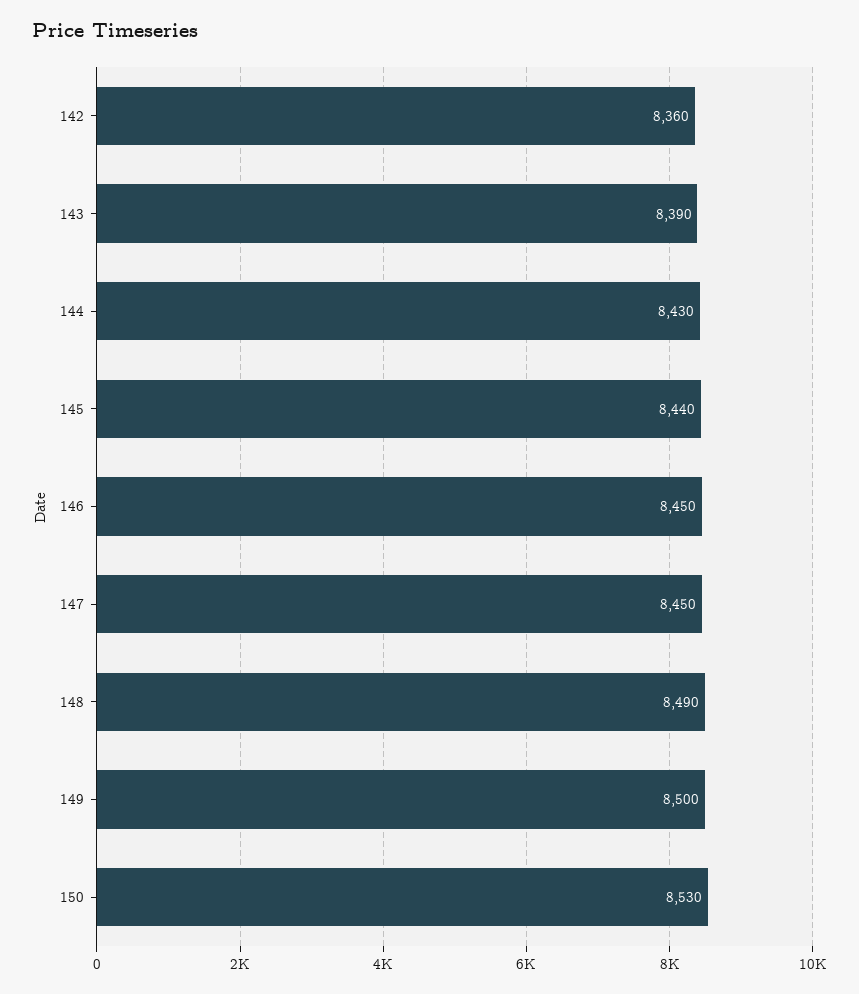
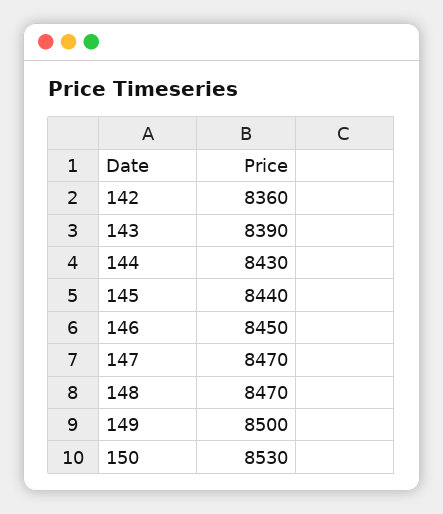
  {
    "142": 8360,
    "143": 8390,
    "144": 8430,
    "145": 8440,
    "146": 8450,
-   "147": 8450,
+   "147": 8470,
-   "148": 8490,
+   "148": 8470,
    "149": 8500,
    "150": 8530
  }

